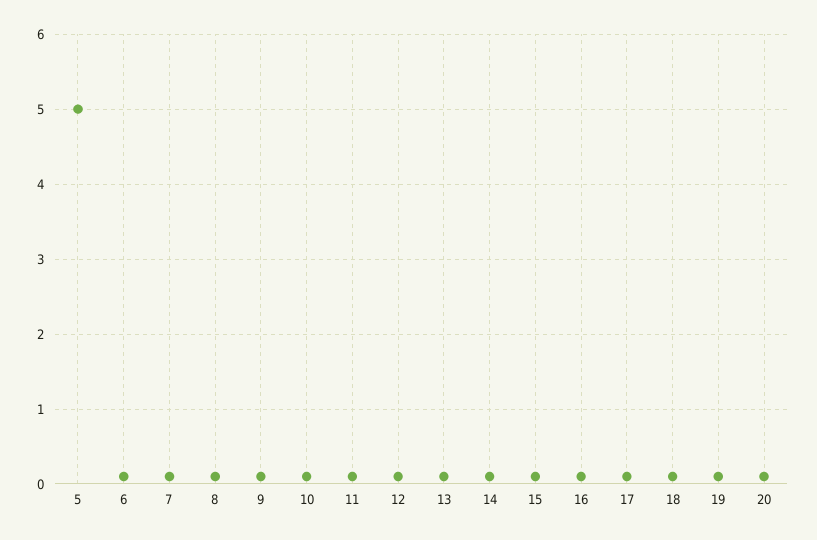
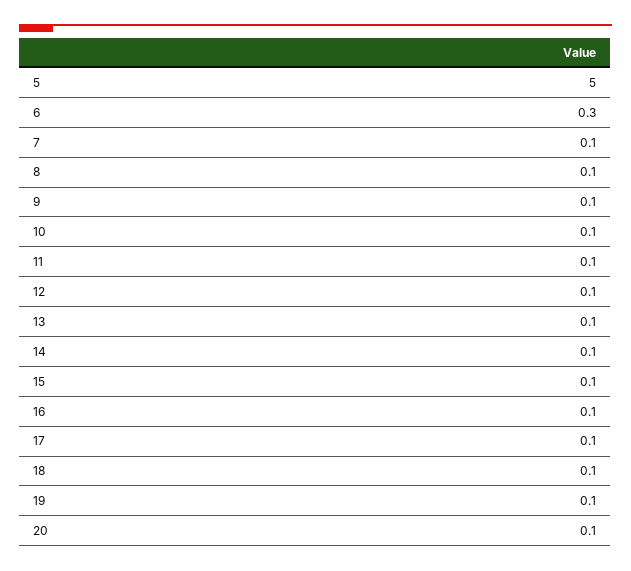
  {
    "5": 5,
-   "6": 0.1,
+   "6": 0.3,
    "7": 0.1,
    "8": 0.1,
    "9": 0.1,
    "10": 0.1,
    "11": 0.1,
    "12": 0.1,
    "13": 0.1,
    "14": 0.1,
    "15": 0.1,
    "16": 0.1,
    "17": 0.1,
    "18": 0.1,
    "19": 0.1,
    "20": 0.1
  }

